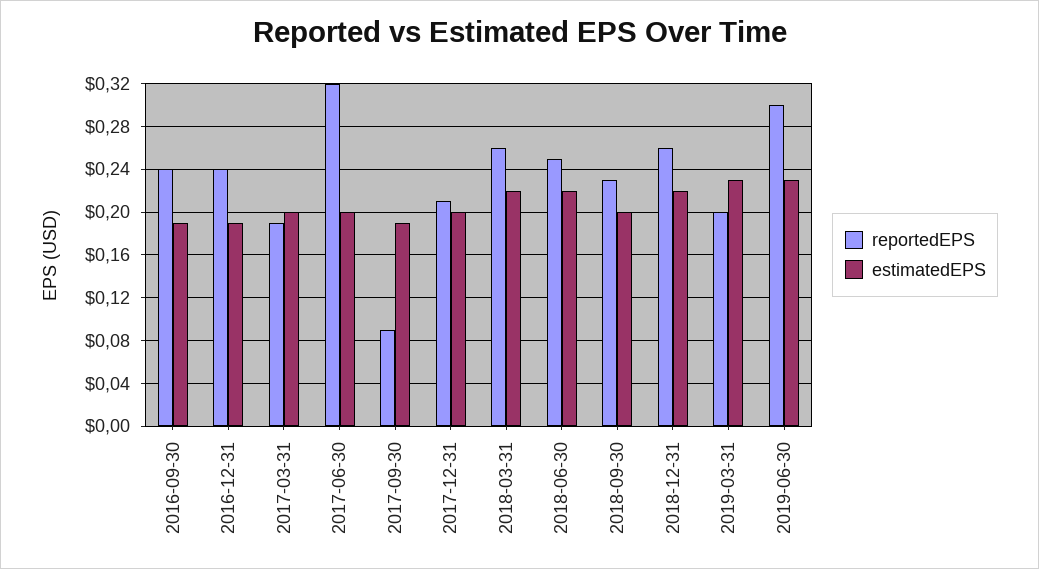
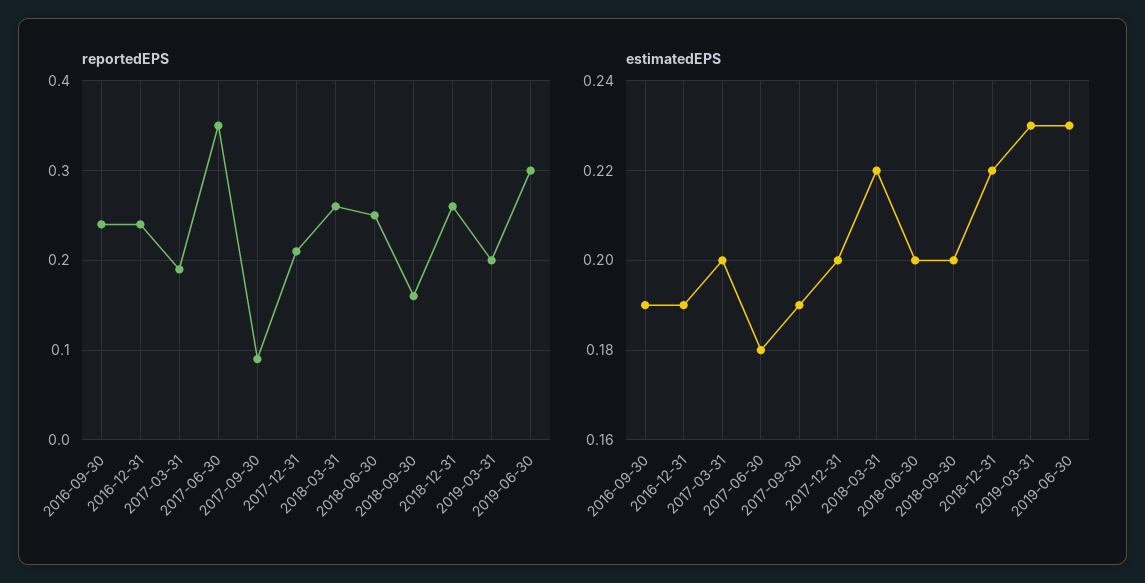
  {
    "reportedEPS": {
      "2016-09-30": 0.24,
      "2016-12-31": 0.24,
      "2017-03-31": 0.19,
-     "2017-06-30": 0.32,
+     "2017-06-30": 0.35,
      "2017-09-30": 0.09,
      "2017-12-31": 0.21,
      "2018-03-31": 0.26,
      "2018-06-30": 0.25,
-     "2018-09-30": 0.23,
+     "2018-09-30": 0.16,
      "2018-12-31": 0.26,
      "2019-03-31": 0.2,
      "2019-06-30": 0.3
    },
    "estimatedEPS": {
      "2016-09-30": 0.19,
      "2016-12-31": 0.19,
      "2017-03-31": 0.2,
-     "2017-06-30": 0.2,
+     "2017-06-30": 0.18,
      "2017-09-30": 0.19,
      "2017-12-31": 0.2,
      "2018-03-31": 0.22,
-     "2018-06-30": 0.22,
+     "2018-06-30": 0.2,
      "2018-09-30": 0.2,
      "2018-12-31": 0.22,
      "2019-03-31": 0.23,
      "2019-06-30": 0.23
    }
  }

